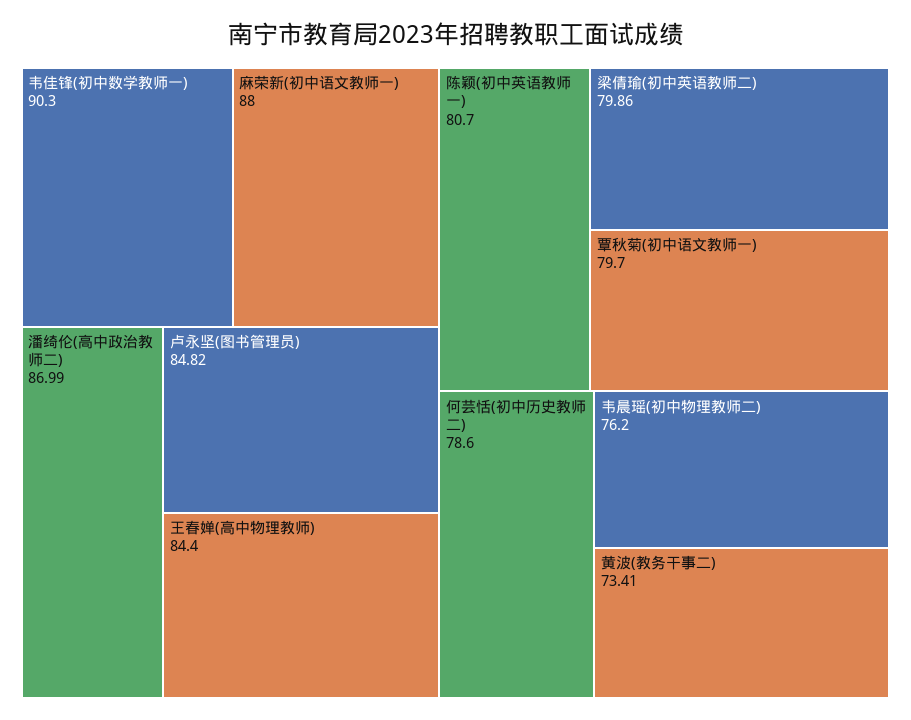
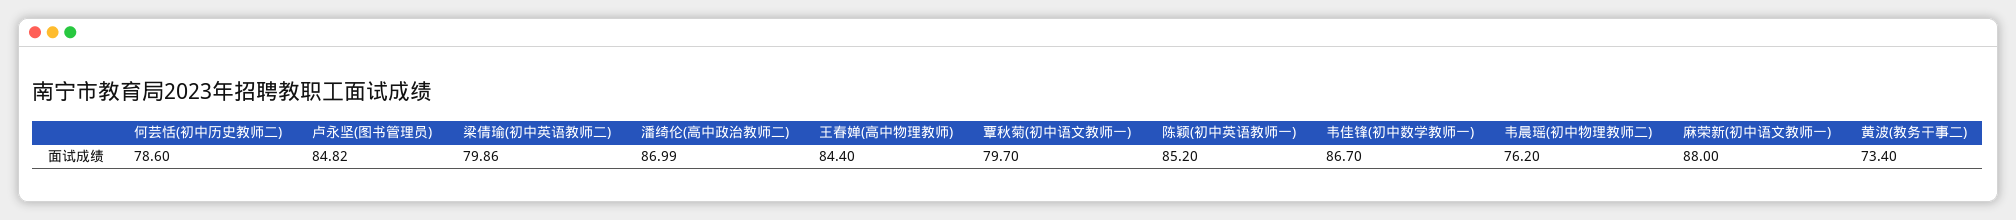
  {
-   "韦佳锋(初中数学教师一)": 90.3,
+   "韦佳锋(初中数学教师一)": 86.7,
    "麻荣新(初中语文教师一)": 88,
    "潘绮伦(高中政治教师二)": 86.99,
    "卢永坚(图书管理员)": 84.82,
    "王春婵(高中物理教师)": 84.4,
-   "陈颖(初中英语教师一)": 80.7,
+   "陈颖(初中英语教师一)": 85.2,
    "梁倩瑜(初中英语教师二)": 79.86,
    "覃秋菊(初中语文教师一)": 79.7,
    "何芸恬(初中历史教师二)": 78.6,
    "韦晨瑶(初中物理教师二)": 76.2,
-   "黄波(教务干事二)": 73.41
+   "黄波(教务干事二)": 73.4
  }

